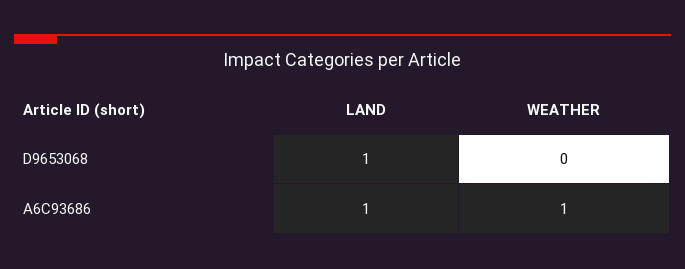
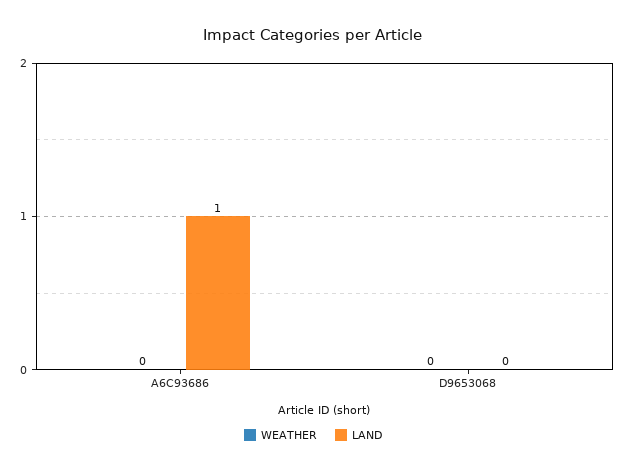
  {
    "LAND": {
-     "D9653068": 1,
+     "D9653068": 0,
      "A6C93686": 1
    },
    "WEATHER": {
      "D9653068": 0,
-     "A6C93686": 1
+     "A6C93686": 0
    }
  }

